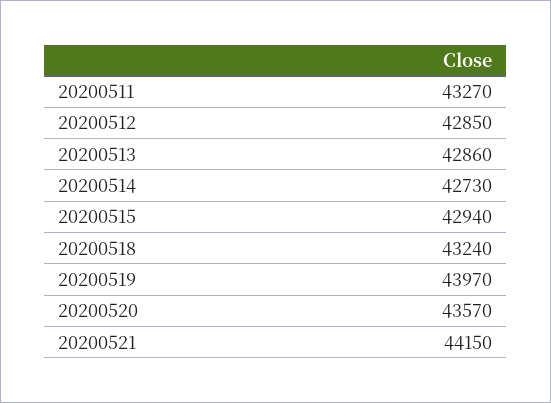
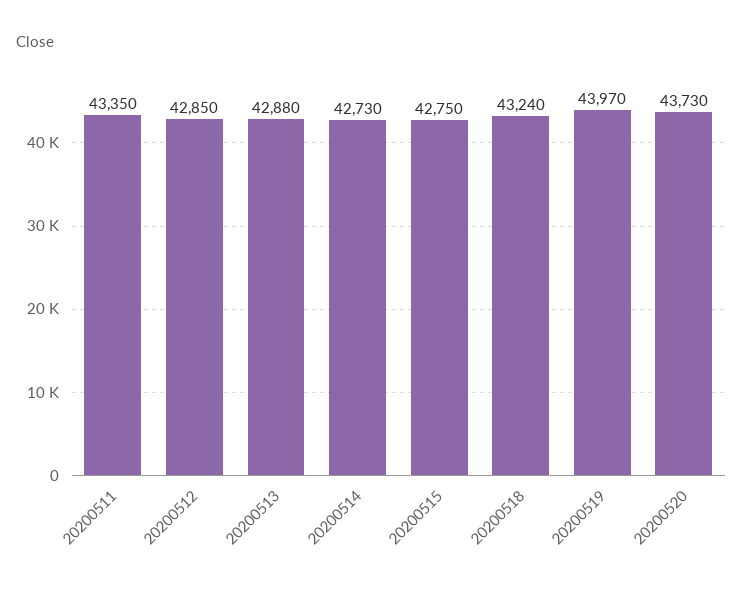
  {
-   "20200511": 43270,
+   "20200511": 43350,
    "20200512": 42850,
-   "20200513": 42860,
+   "20200513": 42880,
    "20200514": 42730,
-   "20200515": 42940,
+   "20200515": 42750,
    "20200518": 43240,
    "20200519": 43970,
-   "20200520": 43570,
+   "20200520": 43730
-   "20200521": 44150
  }

